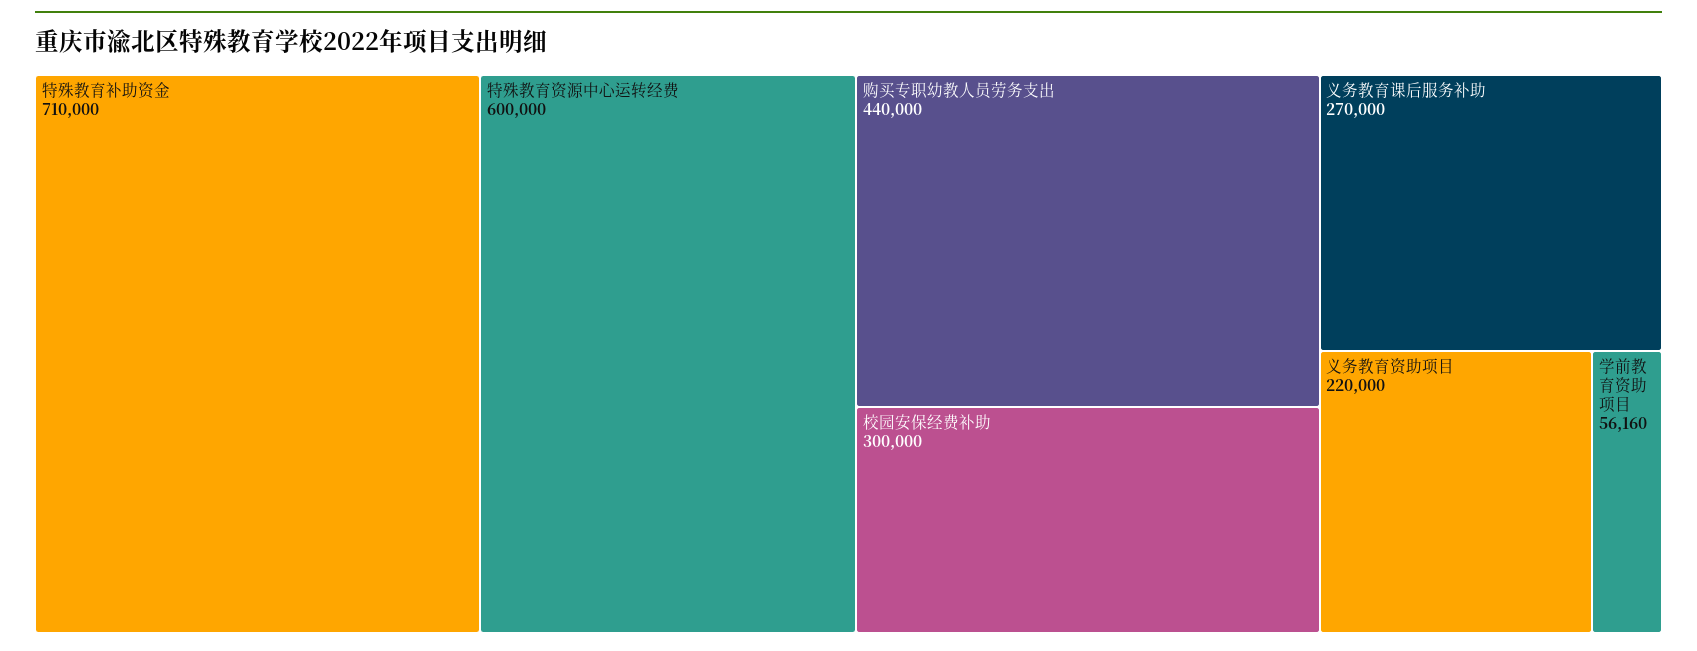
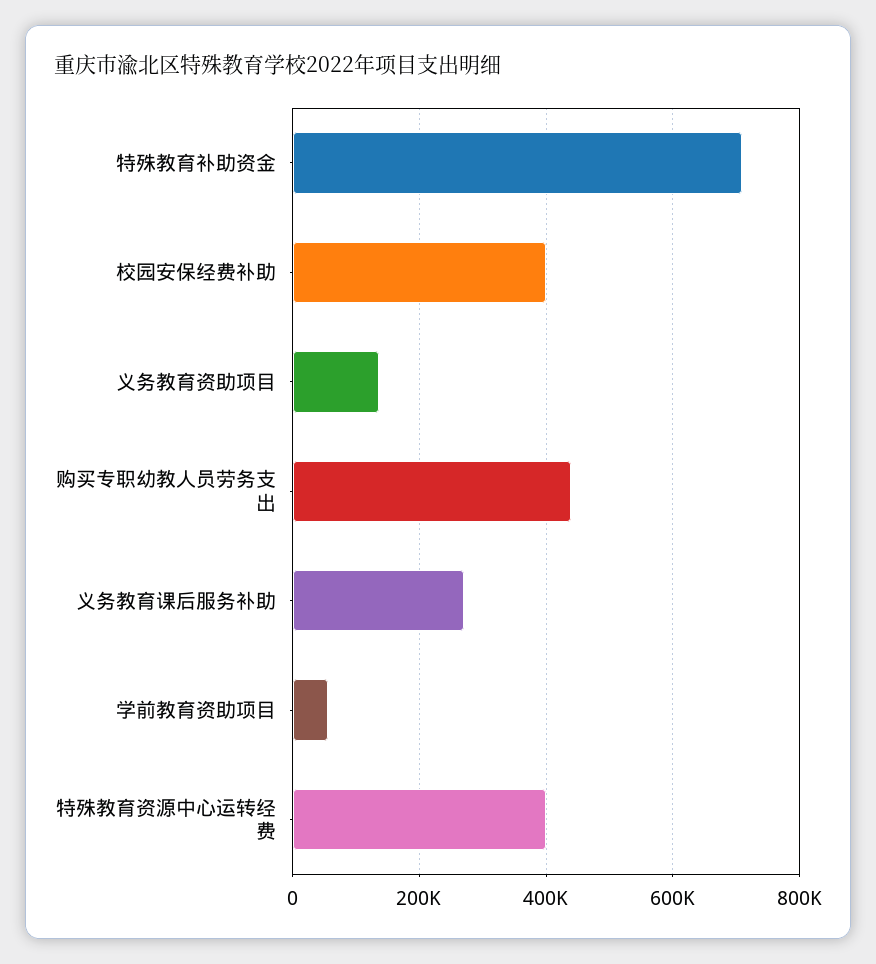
  {
    "特殊教育补助资金": 710000,
-   "特殊教育资源中心运转经费": 600000,
+   "特殊教育资源中心运转经费": 400000,
    "购买专职幼教人员劳务支出": 440000,
-   "校园安保经费补助": 300000,
+   "校园安保经费补助": 400000,
    "义务教育课后服务补助": 270000,
-   "义务教育资助项目": 220000,
+   "义务教育资助项目": 140000,
    "学前教育资助项目": 56160
  }

